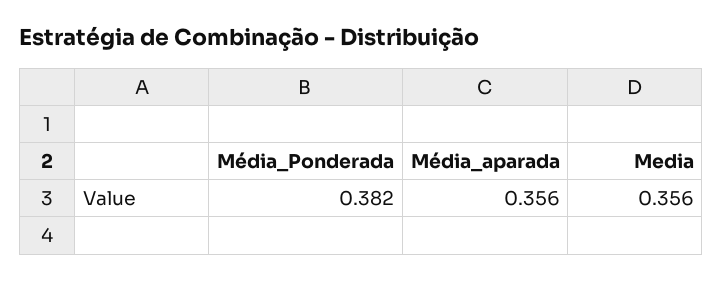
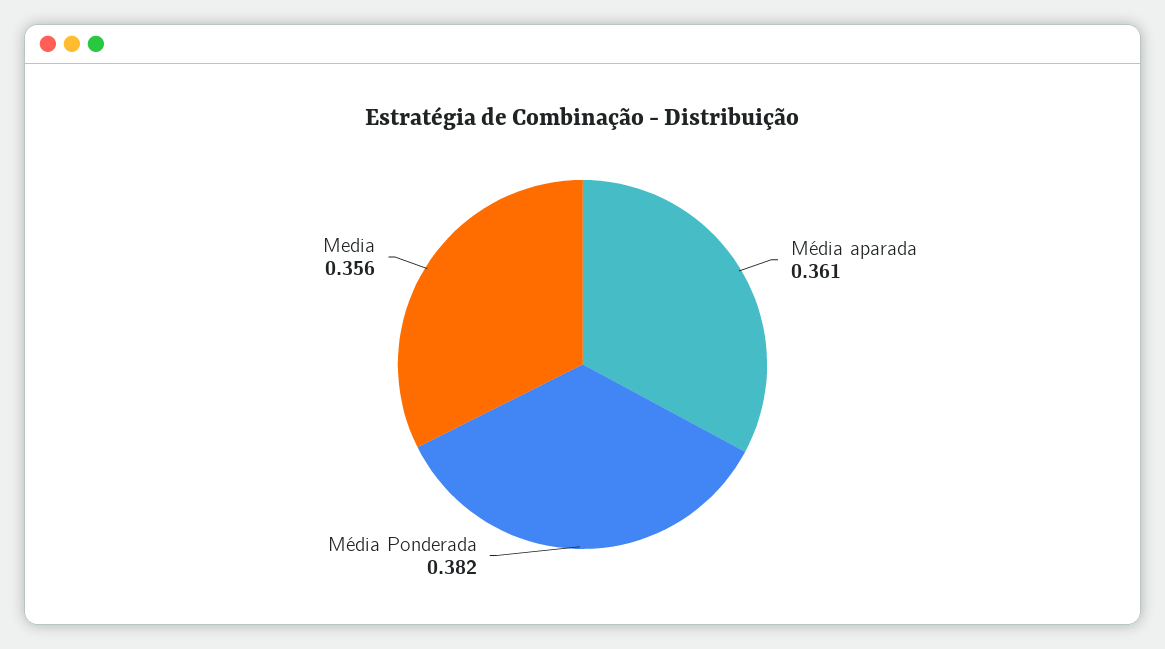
  {
    "Média_Ponderada": 0.382,
-   "Média_aparada": 0.356,
+   "Média_aparada": 0.361,
    "Media": 0.356
  }

